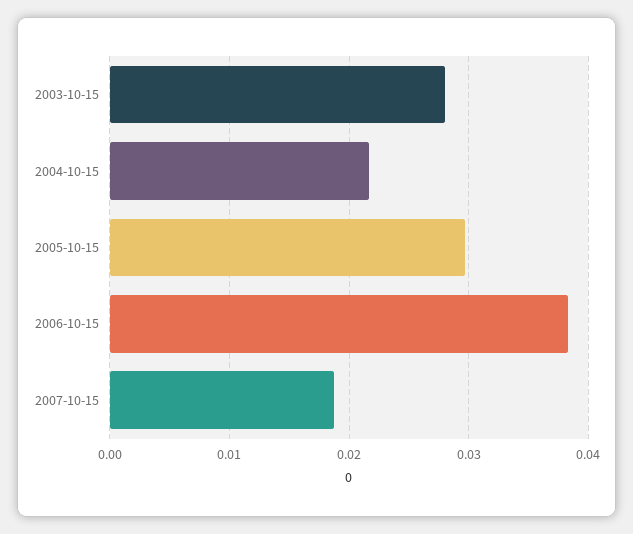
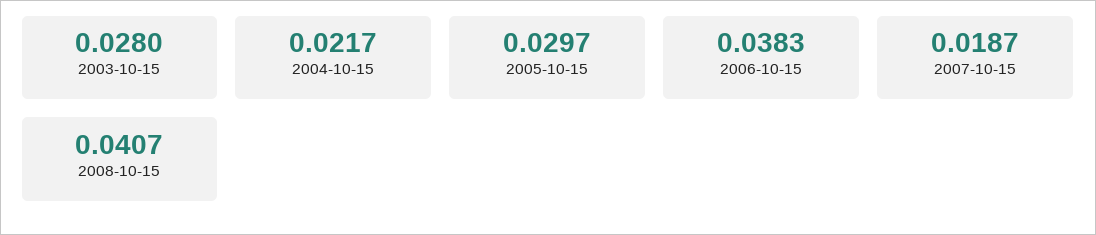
  {
    "2003-10-15": 0.028,
    "2004-10-15": 0.0217,
    "2005-10-15": 0.0297,
    "2006-10-15": 0.0383,
-   "2007-10-15": 0.0187
+   "2007-10-15": 0.0187,
+   "2008-10-15": 0.0407
  }

